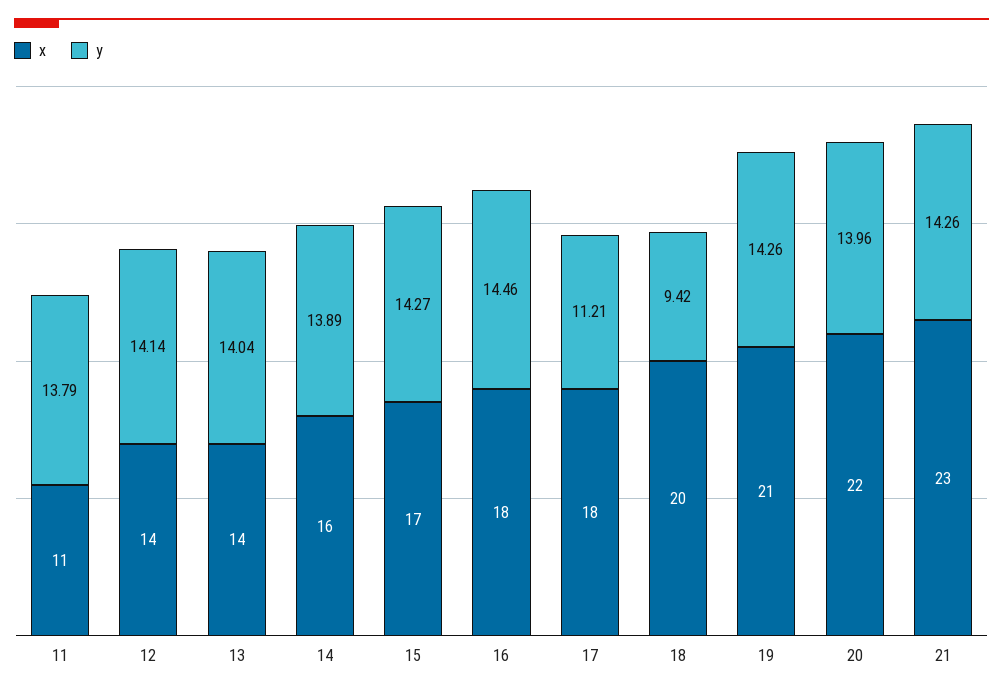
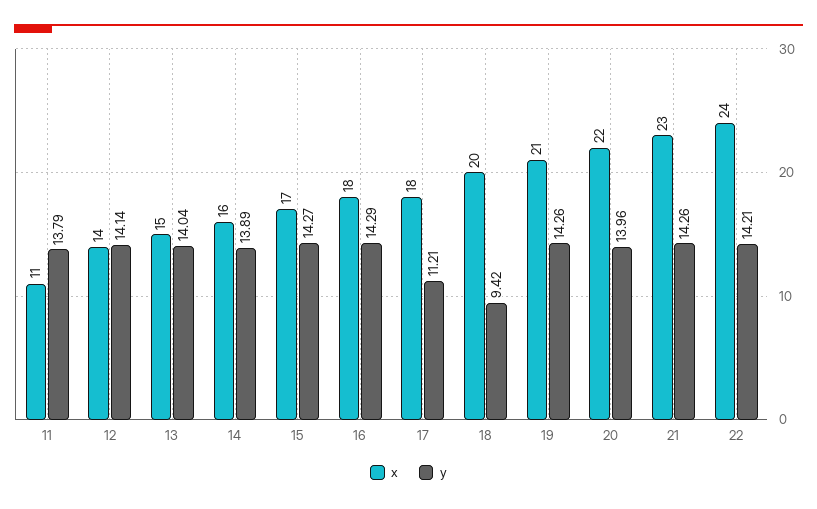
  {
    "x": {
      "11": 11,
      "12": 14,
-     "13": 14,
+     "13": 15,
      "14": 16,
      "15": 17,
      "16": 18,
      "17": 18,
      "18": 20,
      "19": 21,
      "20": 22,
-     "21": 23
+     "21": 23,
+     "22": 24
    },
    "y": {
      "11": 13.79,
      "12": 14.14,
      "13": 14.04,
      "14": 13.89,
      "15": 14.27,
-     "16": 14.46,
+     "16": 14.29,
      "17": 11.21,
      "18": 9.42,
      "19": 14.26,
      "20": 13.96,
-     "21": 14.26
+     "21": 14.26,
+     "22": 14.21
    }
  }

